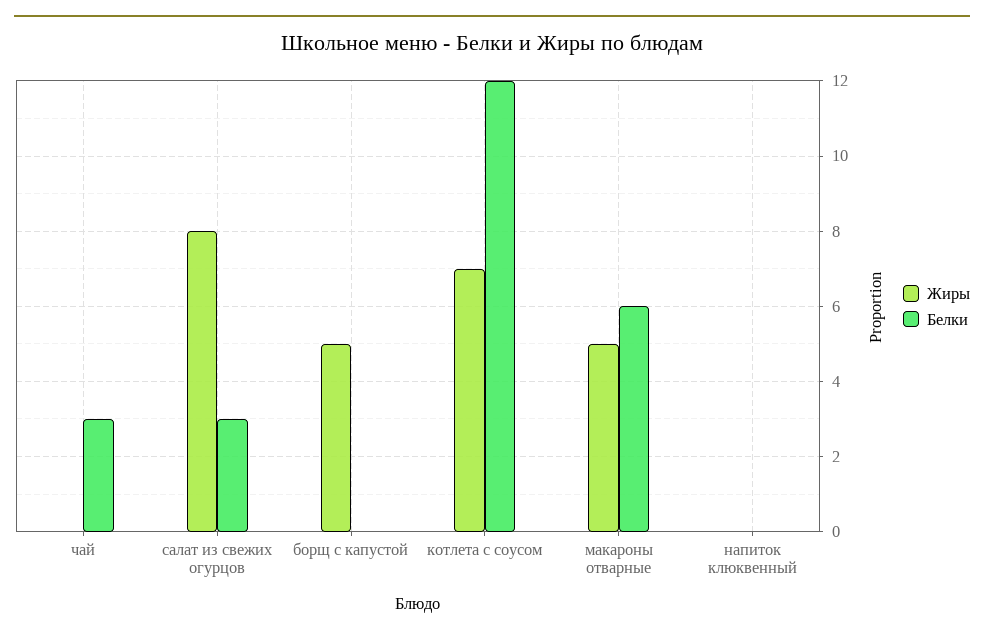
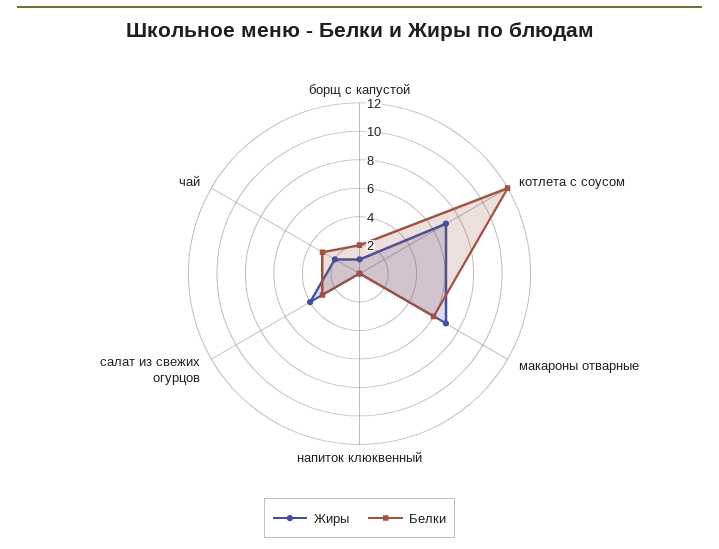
  {
    "Жиры": {
-     "чай": 0,
+     "чай": 2,
-     "салат из свежих огурцов": 8,
+     "салат из свежих огурцов": 4,
-     "борщ с капустой": 5,
+     "борщ с капустой": 1,
      "котлета с соусом": 7,
-     "макароны отварные": 5,
+     "макароны отварные": 7,
      "напиток клюквенный": 0
    },
    "Белки": {
      "чай": 3,
      "салат из свежих огурцов": 3,
-     "борщ с капустой": 0,
+     "борщ с капустой": 2,
      "котлета с соусом": 12,
      "макароны отварные": 6,
      "напиток клюквенный": 0
    }
  }

